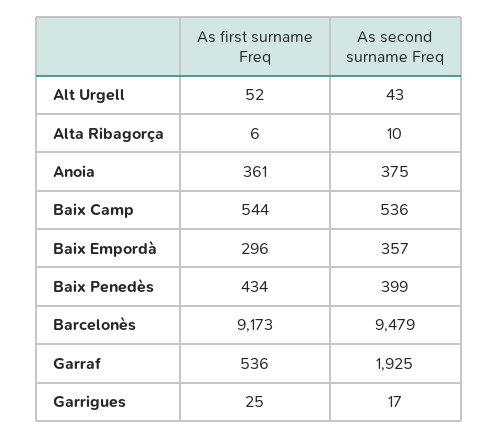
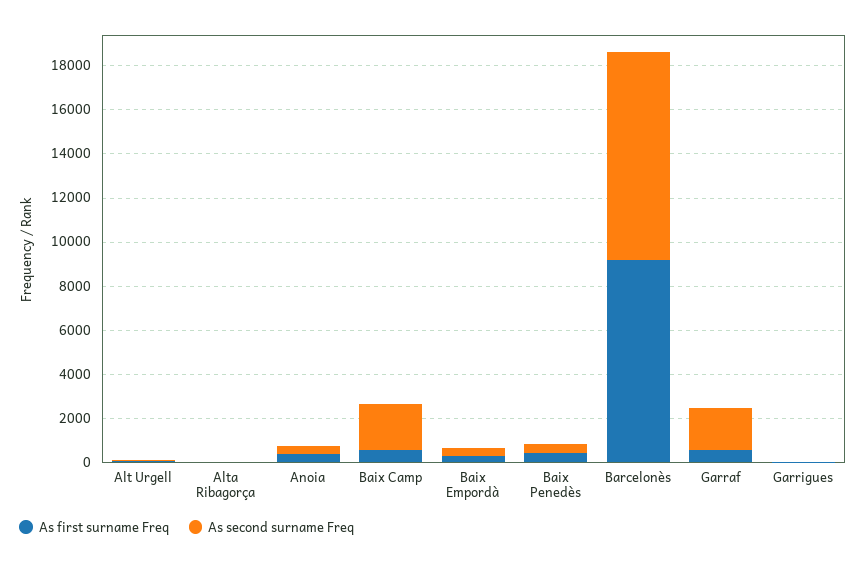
  {
    "As first surname Freq": {
      "Alt Urgell": 52,
      "Alta Ribagorça": 6,
      "Anoia": 361,
      "Baix Camp": 544,
      "Baix Empordà": 296,
      "Baix Penedès": 434,
      "Barcelonès": 9173,
      "Garraf": 536,
      "Garrigues": 25
    },
    "As second surname Freq": {
      "Alt Urgell": 43,
      "Alta Ribagorça": 10,
      "Anoia": 375,
-     "Baix Camp": 536,
+     "Baix Camp": 2000,
      "Baix Empordà": 357,
      "Baix Penedès": 399,
      "Barcelonès": 9479,
      "Garraf": 1925,
      "Garrigues": 17
    }
  }

